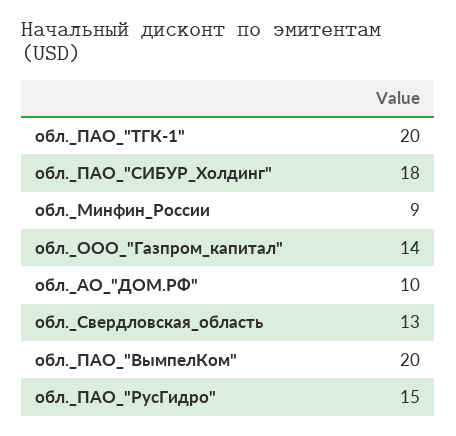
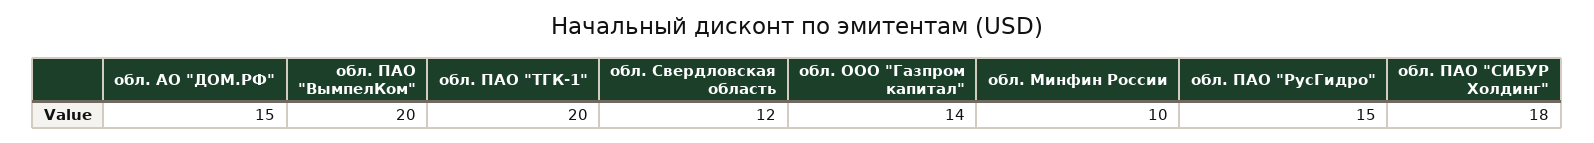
  {
    "обл._ПАО_\"ТГК-1\"": 20,
    "обл._ПАО_\"СИБУР_Холдинг\"": 18,
-   "обл._Минфин_России": 9,
+   "обл._Минфин_России": 10,
    "обл._ООО_\"Газпром_капитал\"": 14,
-   "обл._АО_\"ДОМ.РФ\"": 10,
+   "обл._АО_\"ДОМ.РФ\"": 15,
-   "обл._Свердловская_область": 13,
+   "обл._Свердловская_область": 12,
    "обл._ПАО_\"ВымпелКом\"": 20,
    "обл._ПАО_\"РусГидро\"": 15
  }

